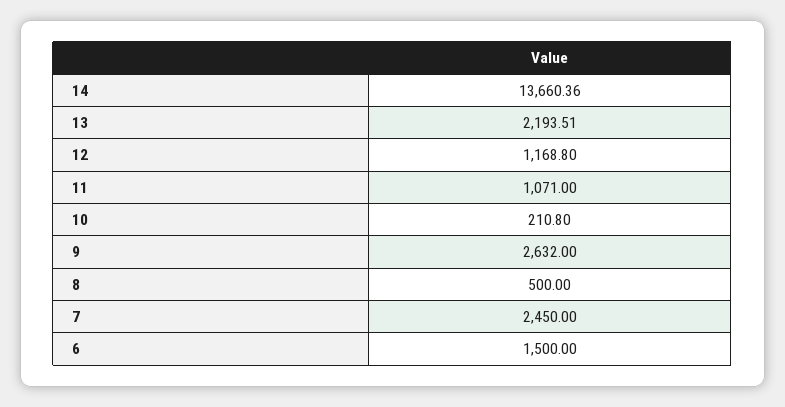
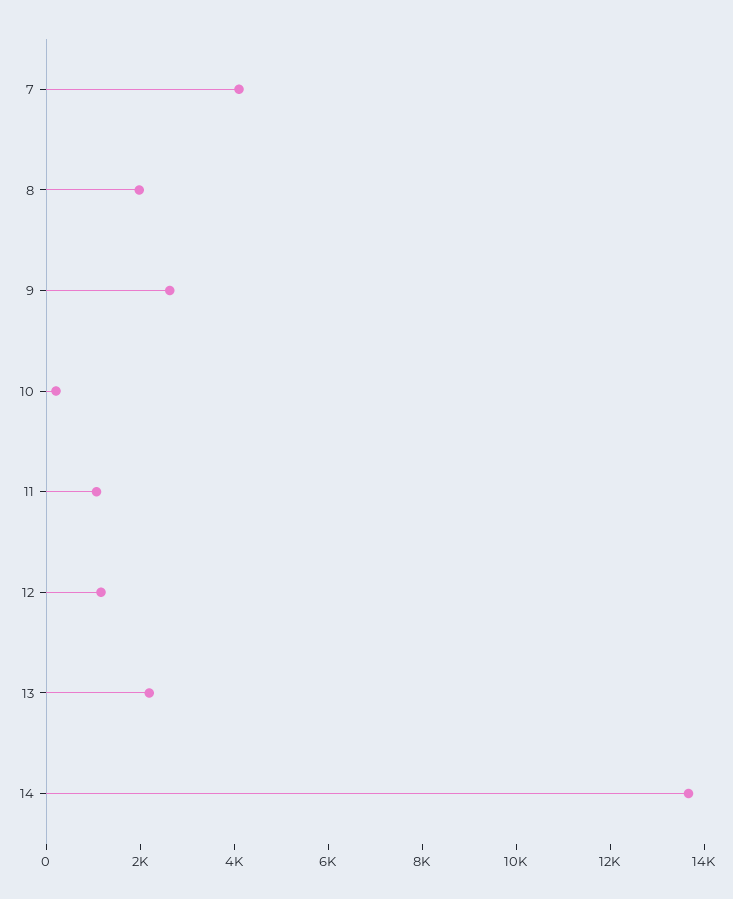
  {
    "14": 13660.36,
    "13": 2193.51,
    "12": 1168.8,
    "11": 1071,
    "10": 210.8,
    "9": 2632,
-   "8": 500,
+   "8": 2000,
-   "7": 2450,
+   "7": 4000
-   "6": 1500
  }

